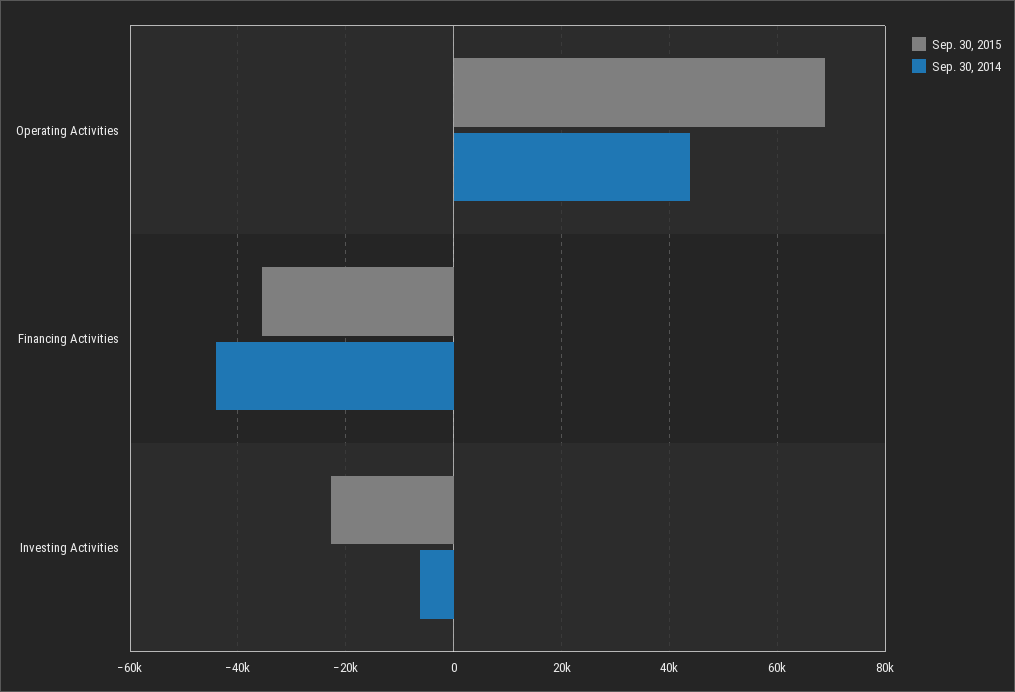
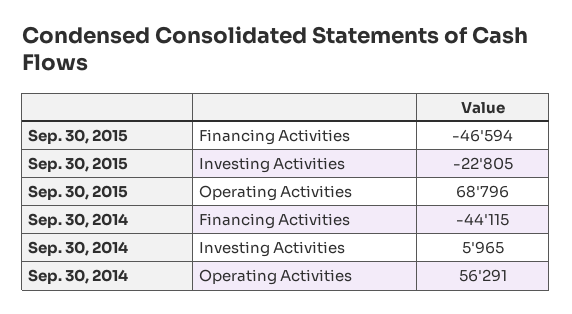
  {
    "Sep. 30, 2015": {
      "Operating Activities": 68796,
-     "Financing Activities": -36000,
+     "Financing Activities": -46594,
      "Investing Activities": -22805
    },
    "Sep. 30, 2014": {
-     "Operating Activities": 44000,
+     "Operating Activities": 56291,
      "Financing Activities": -44115,
-     "Investing Activities": -6000
+     "Investing Activities": 5965
    }
  }

